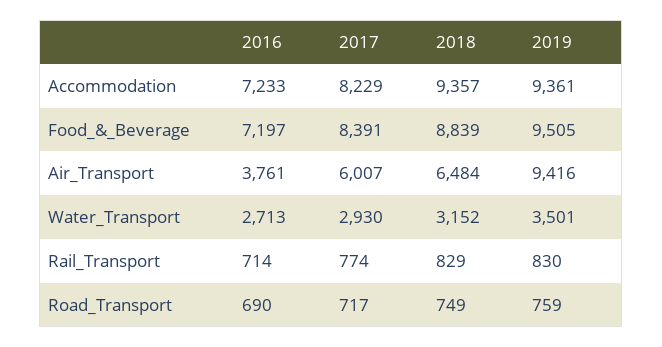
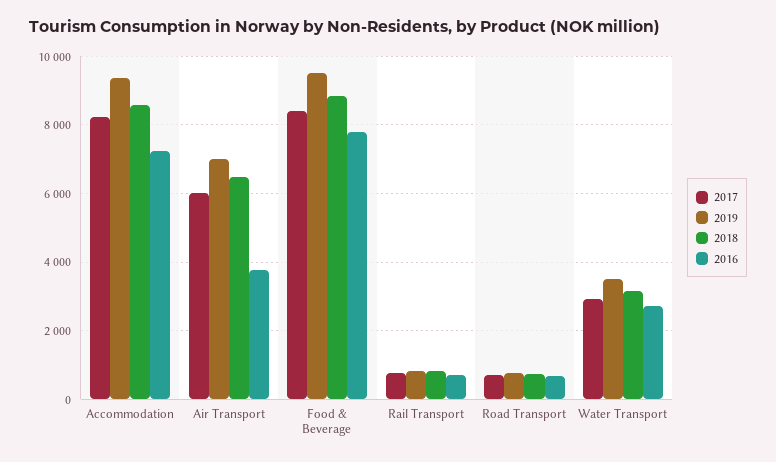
  {
    "2016": {
      "Accommodation": 7233,
-     "Food_&_Beverage": 7197,
+     "Food_&_Beverage": 7800,
      "Air_Transport": 3761,
      "Water_Transport": 2713,
      "Rail_Transport": 714,
      "Road_Transport": 690
    },
    "2017": {
      "Accommodation": 8229,
      "Food_&_Beverage": 8391,
      "Air_Transport": 6007,
      "Water_Transport": 2930,
      "Rail_Transport": 774,
      "Road_Transport": 717
    },
    "2018": {
-     "Accommodation": 9357,
+     "Accommodation": 8600,
      "Food_&_Beverage": 8839,
      "Air_Transport": 6484,
      "Water_Transport": 3152,
      "Rail_Transport": 829,
      "Road_Transport": 749
    },
    "2019": {
      "Accommodation": 9361,
      "Food_&_Beverage": 9505,
-     "Air_Transport": 9416,
+     "Air_Transport": 7000,
      "Water_Transport": 3501,
      "Rail_Transport": 830,
      "Road_Transport": 759
    }
  }

